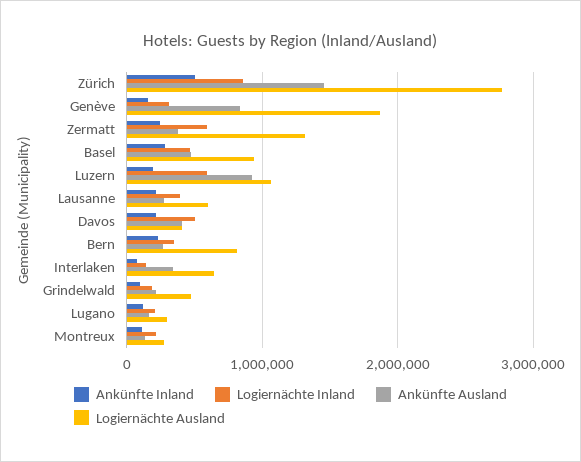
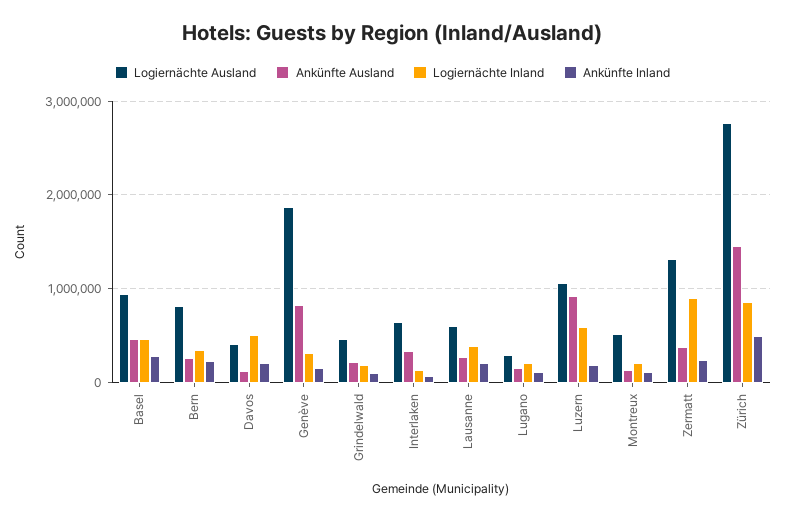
  {
    "Ankünfte Inland": {
      "Zürich": 500000,
      "Genève": 200000,
      "Zermatt": 200000,
      "Basel": 300000,
      "Luzern": 200000,
      "Lausanne": 200000,
      "Davos": 200000,
      "Bern": 200000,
      "Interlaken": 100000,
      "Grindelwald": 100000,
      "Lugano": 100000,
      "Montreux": 100000
    },
    "Logiernächte Inland": {
      "Zürich": 900000,
      "Genève": 300000,
-     "Zermatt": 600000,
+     "Zermatt": 900000,
      "Basel": 500000,
      "Luzern": 600000,
      "Lausanne": 400000,
      "Davos": 500000,
      "Bern": 400000,
      "Interlaken": 100000,
      "Grindelwald": 200000,
      "Lugano": 200000,
      "Montreux": 200000
    },
    "Ankünfte Ausland": {
      "Zürich": 1500000,
      "Genève": 800000,
      "Zermatt": 400000,
      "Basel": 500000,
      "Luzern": 900000,
      "Lausanne": 300000,
-     "Davos": 400000,
+     "Davos": 100000,
      "Bern": 300000,
      "Interlaken": 300000,
      "Grindelwald": 200000,
      "Lugano": 200000,
      "Montreux": 100000
    },
    "Logiernächte Ausland": {
      "Zürich": 2800000,
      "Genève": 1900000,
      "Zermatt": 1300000,
      "Basel": 900000,
      "Luzern": 1100000,
      "Lausanne": 600000,
      "Davos": 400000,
      "Bern": 800000,
      "Interlaken": 600000,
      "Grindelwald": 500000,
      "Lugano": 300000,
-     "Montreux": 300000
+     "Montreux": 500000
    }
  }

